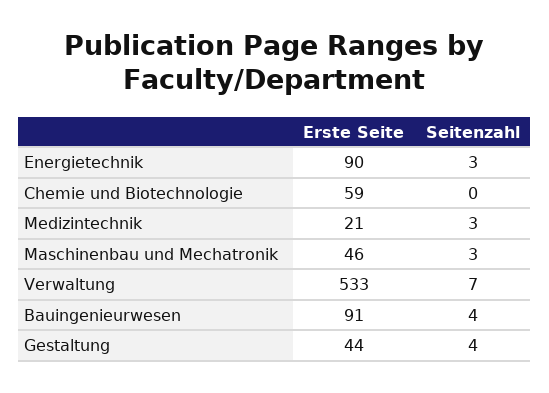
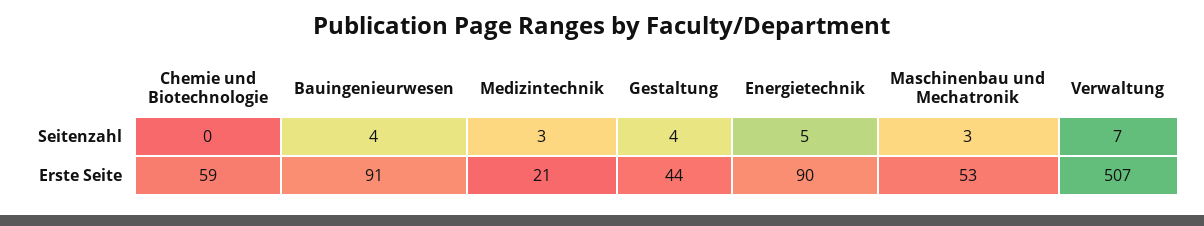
  {
    "Erste Seite": {
      "Energietechnik": 90,
      "Chemie und Biotechnologie": 59,
      "Medizintechnik": 21,
-     "Maschinenbau und Mechatronik": 46,
+     "Maschinenbau und Mechatronik": 53,
-     "Verwaltung": 533,
+     "Verwaltung": 507,
      "Bauingenieurwesen": 91,
      "Gestaltung": 44
    },
    "Seitenzahl": {
-     "Energietechnik": 3,
+     "Energietechnik": 5,
      "Chemie und Biotechnologie": 0,
      "Medizintechnik": 3,
      "Maschinenbau und Mechatronik": 3,
      "Verwaltung": 7,
      "Bauingenieurwesen": 4,
      "Gestaltung": 4
    }
  }

